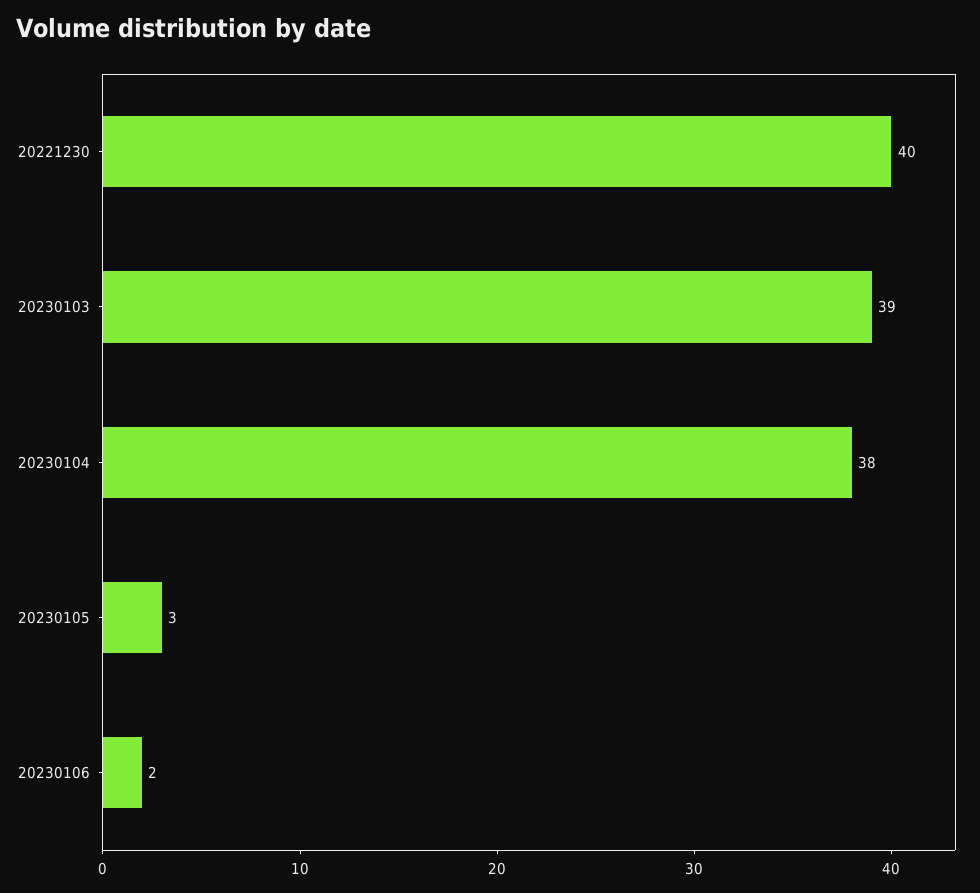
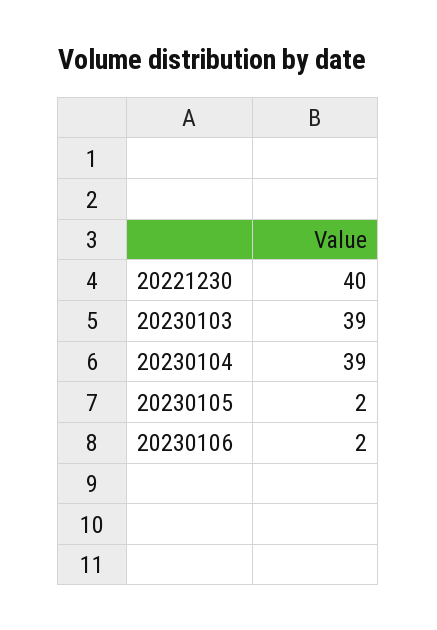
  {
    "20221230": 40,
    "20230103": 39,
-   "20230104": 38,
+   "20230104": 39,
-   "20230105": 3,
+   "20230105": 2,
    "20230106": 2
  }

